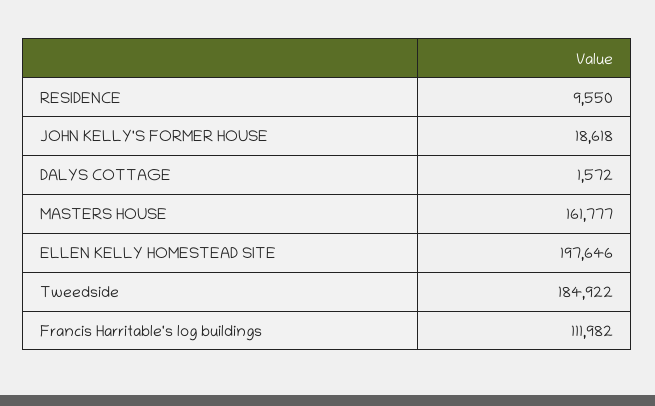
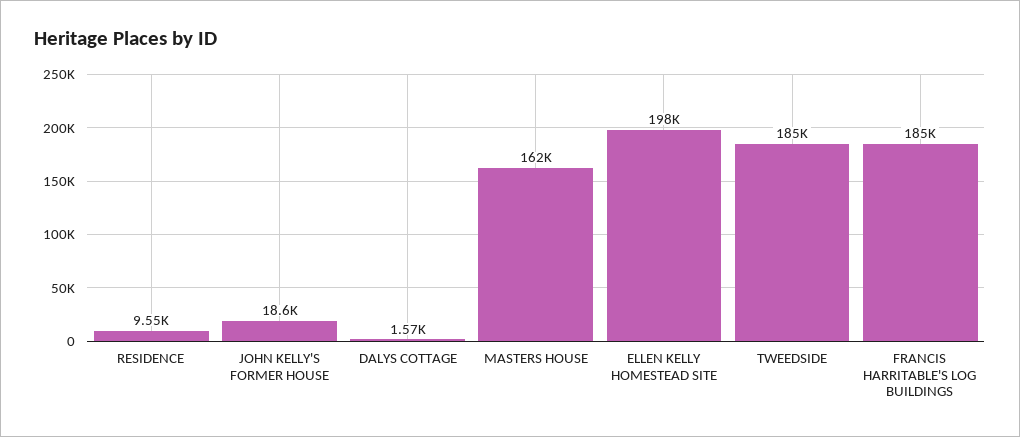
  {
    "RESIDENCE": 9550,
    "JOHN KELLY'S FORMER HOUSE": 18618,
    "DALYS COTTAGE": 1572,
    "MASTERS HOUSE": 161777,
    "ELLEN KELLY HOMESTEAD SITE": 197646,
    "Tweedside": 184922,
-   "Francis Harritable's log buildings": 111982
+   "Francis Harritable's log buildings": 185000
  }

